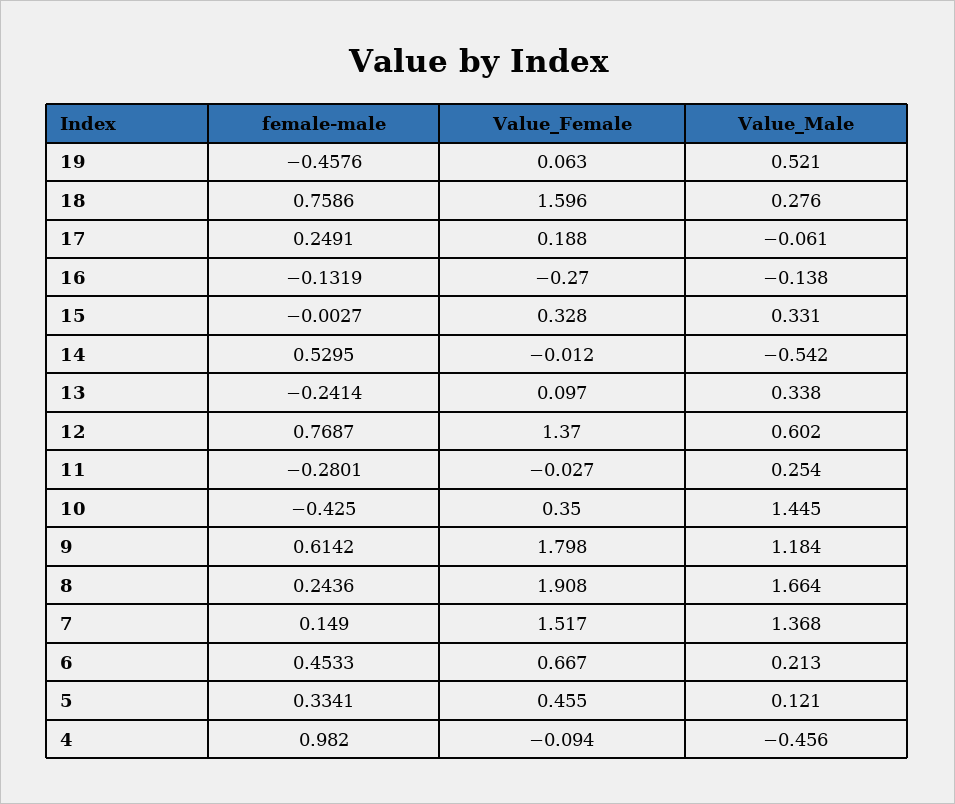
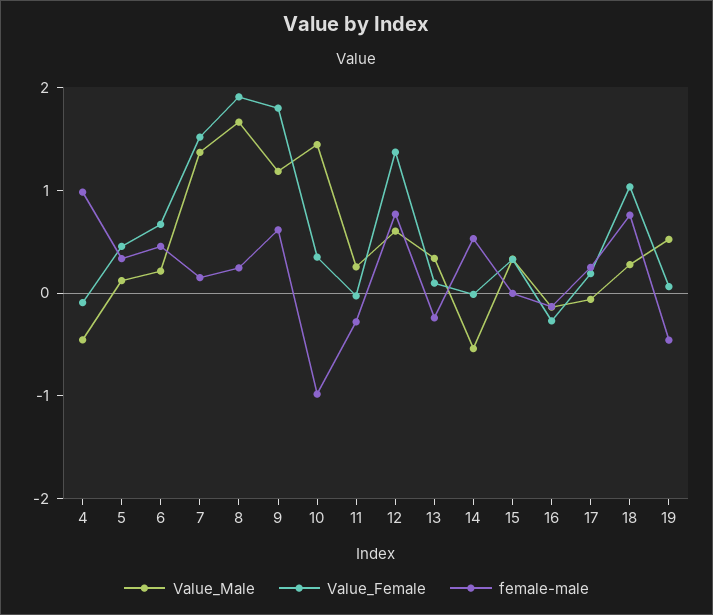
  {
    "female-male": {
      "19": -0.4576,
      "18": 0.7586,
      "17": 0.2491,
      "16": -0.1319,
      "15": -0.0027,
      "14": 0.5295,
      "13": -0.2414,
      "12": 0.7687,
      "11": -0.2801,
-     "10": -0.425,
+     "10": -1,
      "9": 0.6142,
      "8": 0.2436,
      "7": 0.149,
      "6": 0.4533,
      "5": 0.3341,
      "4": 0.982
    },
    "Value_Female": {
      "19": 0.063,
-     "18": 1.596,
+     "18": 1,
      "17": 0.188,
      "16": -0.27,
      "15": 0.328,
      "14": -0.012,
      "13": 0.097,
      "12": 1.37,
      "11": -0.027,
      "10": 0.35,
      "9": 1.798,
      "8": 1.908,
      "7": 1.517,
      "6": 0.667,
      "5": 0.455,
      "4": -0.094
    },
    "Value_Male": {
      "19": 0.521,
      "18": 0.276,
      "17": -0.061,
      "16": -0.138,
      "15": 0.331,
      "14": -0.542,
      "13": 0.338,
      "12": 0.602,
      "11": 0.254,
      "10": 1.445,
      "9": 1.184,
      "8": 1.664,
      "7": 1.368,
      "6": 0.213,
      "5": 0.121,
      "4": -0.456
    }
  }

